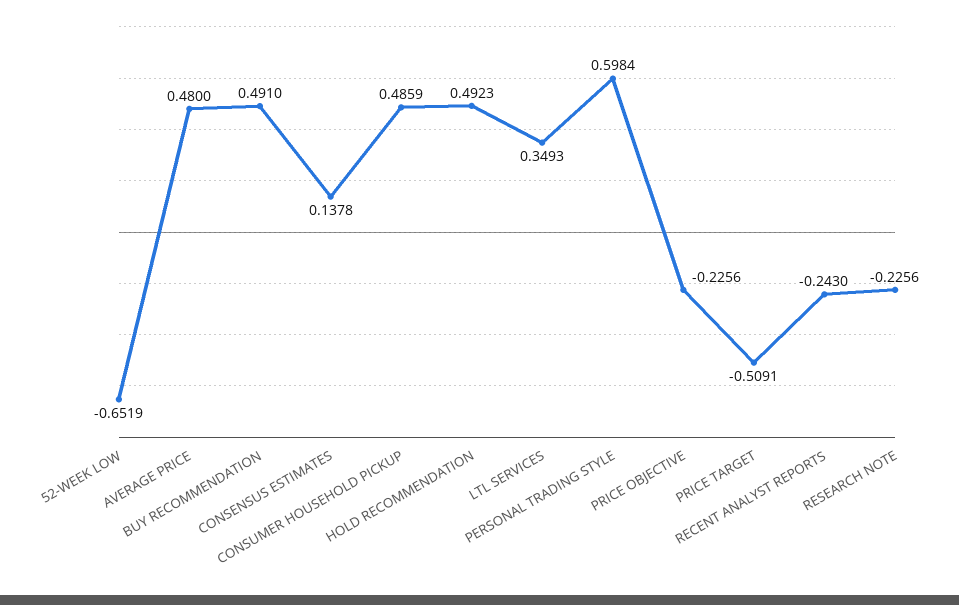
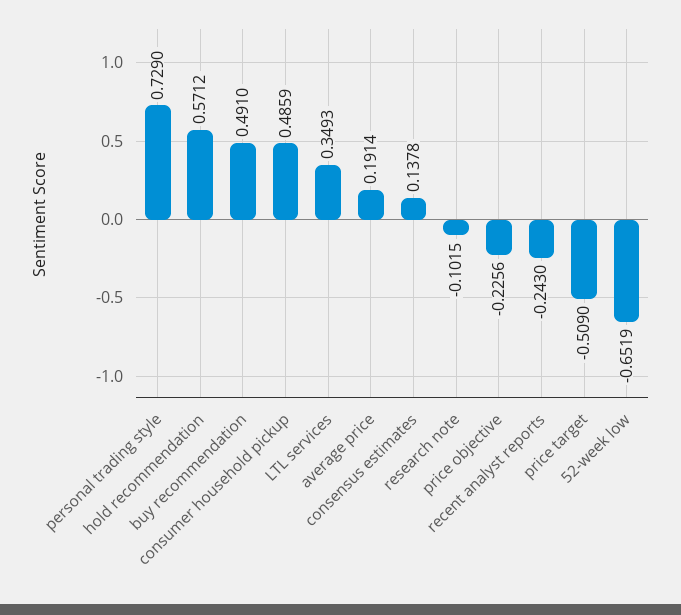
  {
    "52-WEEK LOW": -0.6519,
-   "AVERAGE PRICE": 0.48,
+   "AVERAGE PRICE": 0.1914,
    "BUY RECOMMENDATION": 0.491,
    "CONSENSUS ESTIMATES": 0.1378,
    "CONSUMER HOUSEHOLD PICKUP": 0.4859,
-   "HOLD RECOMMENDATION": 0.4923,
+   "HOLD RECOMMENDATION": 0.5712,
    "LTL SERVICES": 0.3493,
-   "PERSONAL TRADING STYLE": 0.5984,
+   "PERSONAL TRADING STYLE": 0.729,
    "PRICE OBJECTIVE": -0.2256,
-   "PRICE TARGET": -0.5091,
+   "PRICE TARGET": -0.509,
    "RECENT ANALYST REPORTS": -0.243,
-   "RESEARCH NOTE": -0.2256
+   "RESEARCH NOTE": -0.1015
  }

